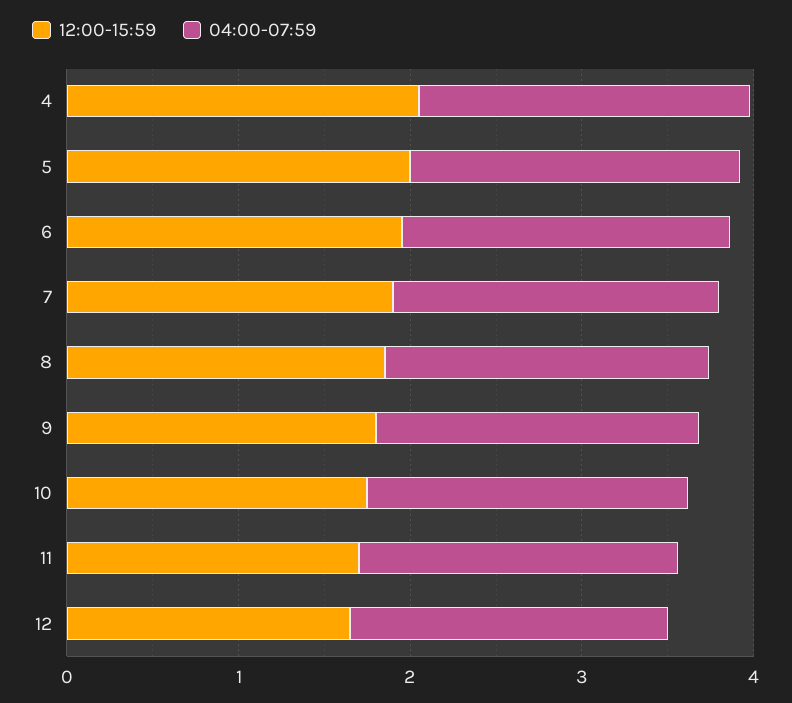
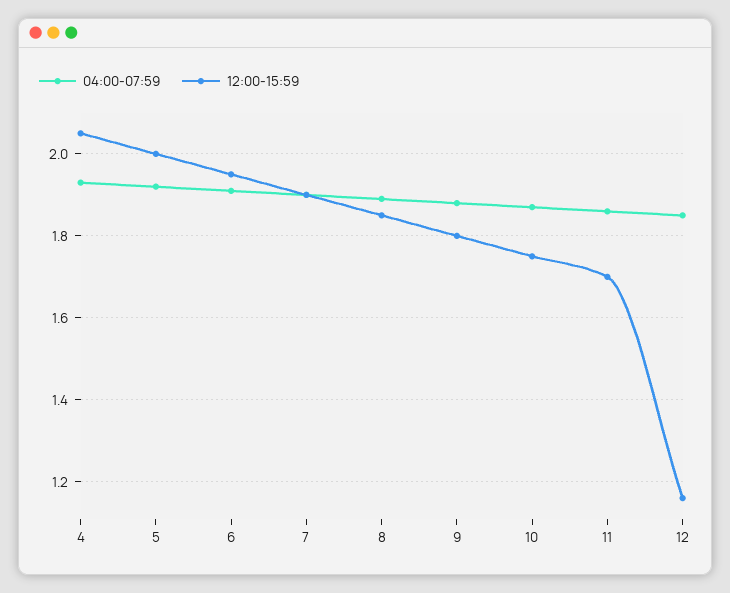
  {
    "12:00-15:59": {
      "4": 2.05,
      "5": 2,
      "6": 1.95,
      "7": 1.9,
      "8": 1.85,
      "9": 1.8,
      "10": 1.75,
      "11": 1.7,
-     "12": 1.6
+     "12": 1.15
    },
    "04:00-07:59": {
      "4": 1.95,
      "5": 1.9,
      "6": 1.9,
      "7": 1.9,
      "8": 1.9,
      "9": 1.9,
      "10": 1.85,
      "11": 1.85,
      "12": 1.85
    }
  }

